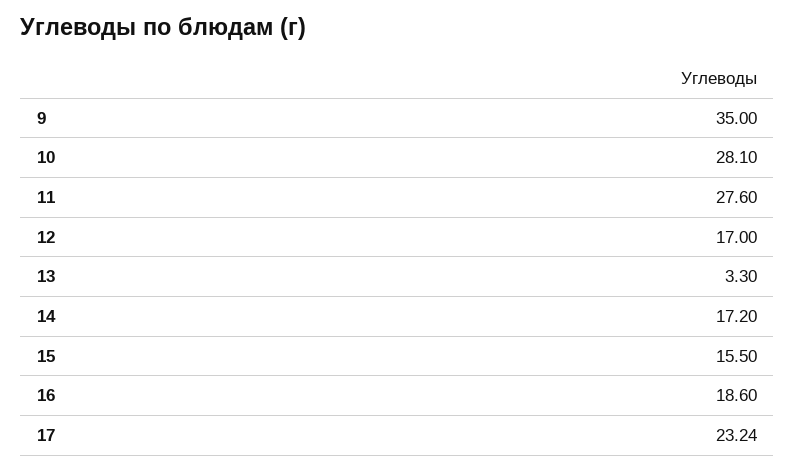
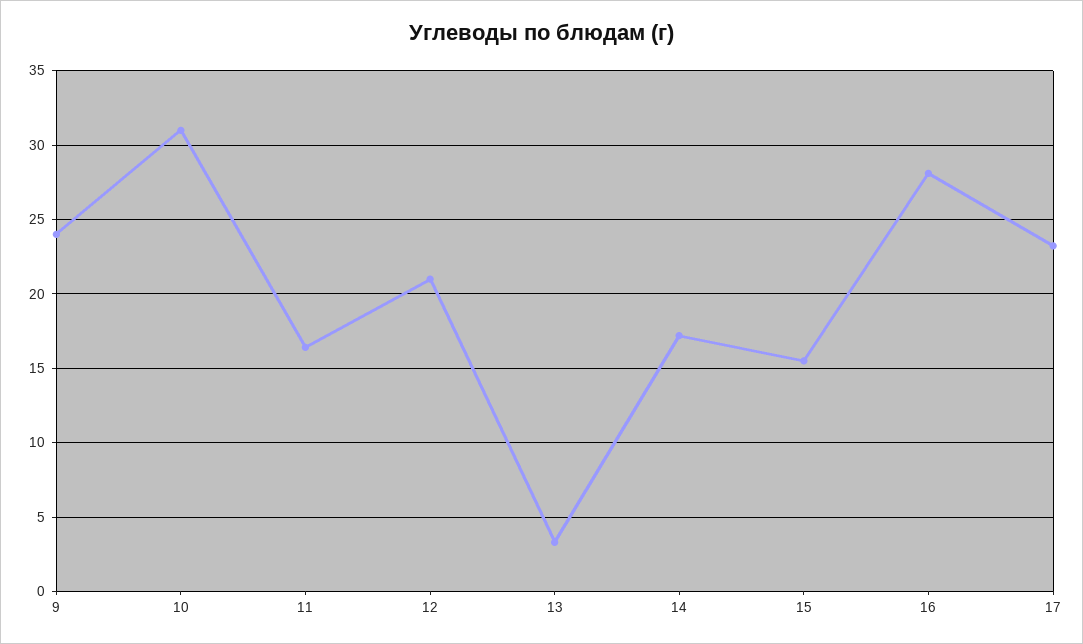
  {
-   "9": 35,
+   "9": 24,
-   "10": 28.1,
+   "10": 31,
-   "11": 27.6,
+   "11": 16.5,
-   "12": 17,
+   "12": 21,
    "13": 3.3,
    "14": 17.2,
    "15": 15.5,
-   "16": 18.6,
+   "16": 28,
    "17": 23.24
  }

